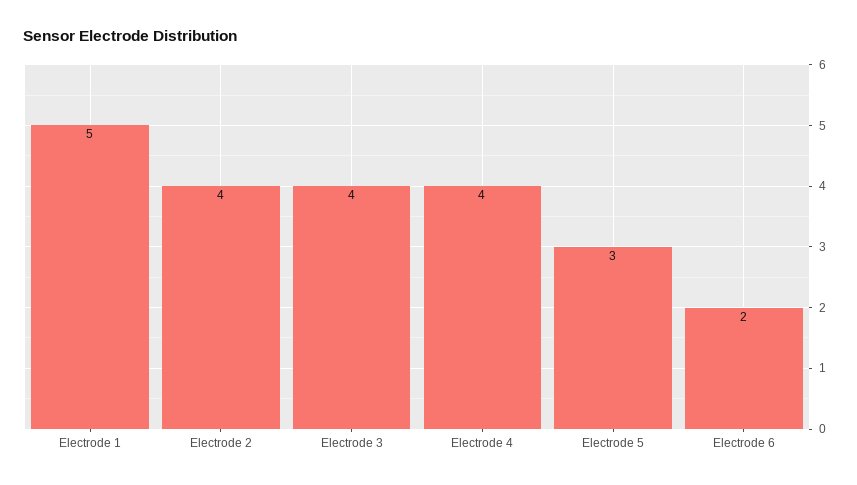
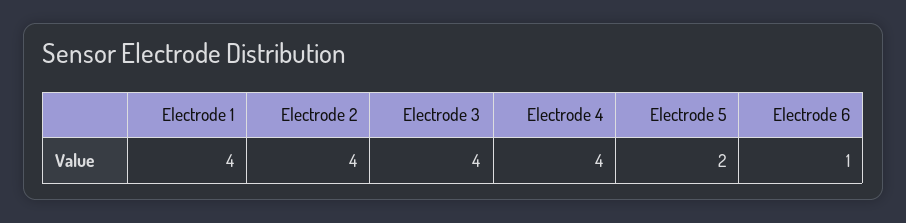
  {
-   "Electrode 1": 5,
+   "Electrode 1": 4,
    "Electrode 2": 4,
    "Electrode 3": 4,
    "Electrode 4": 4,
-   "Electrode 5": 3,
+   "Electrode 5": 2,
-   "Electrode 6": 2
+   "Electrode 6": 1
  }

